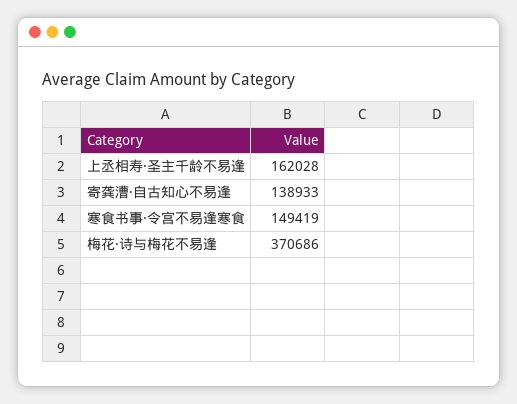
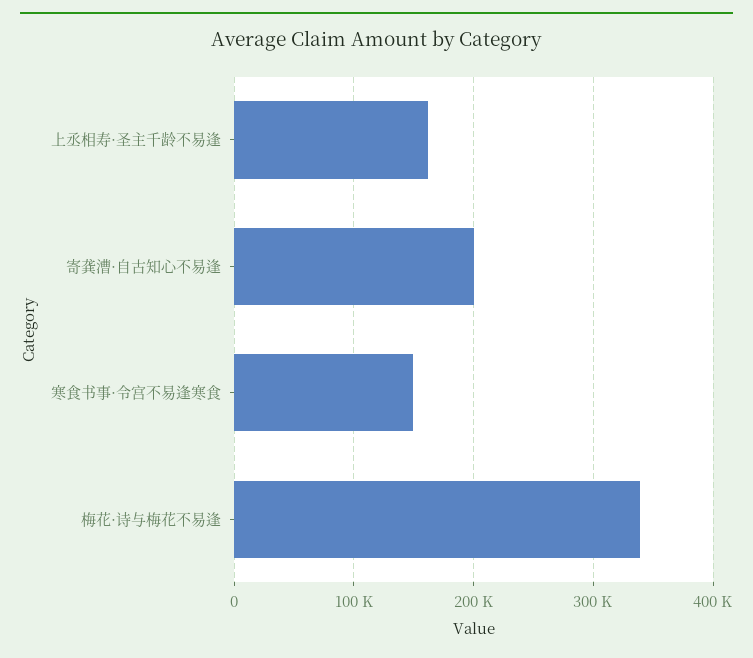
  {
    "上丞相寿·圣主千龄不易逢": 162028,
-   "寄龚漕·自古知心不易逢": 138933,
+   "寄龚漕·自古知心不易逢": 200000,
    "寒食书事·令宫不易逢寒食": 149419,
-   "梅花·诗与梅花不易逢": 370686
+   "梅花·诗与梅花不易逢": 340000
  }

